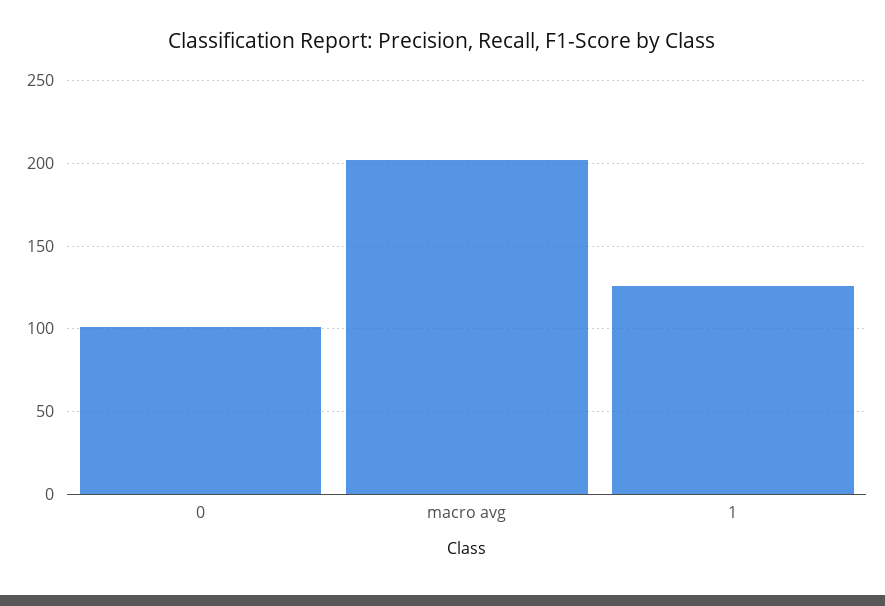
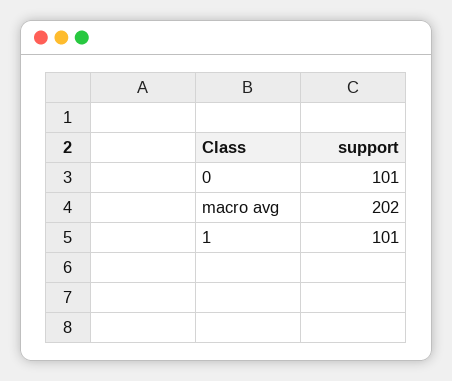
  {
    "0": 101,
    "macro avg": 202,
-   "1": 125
+   "1": 101
  }

